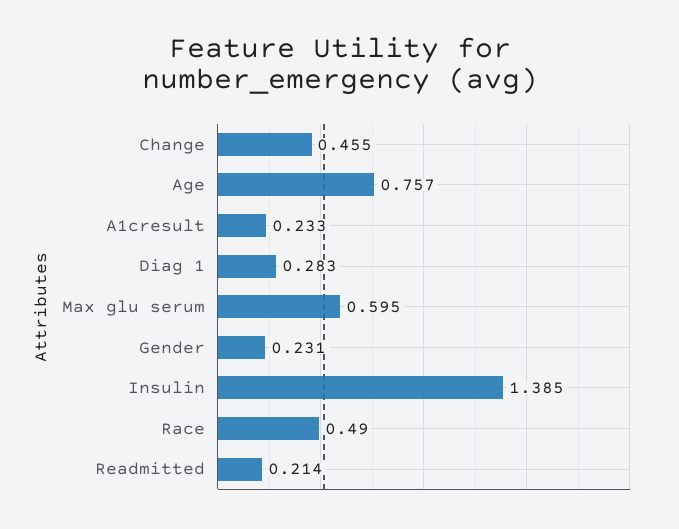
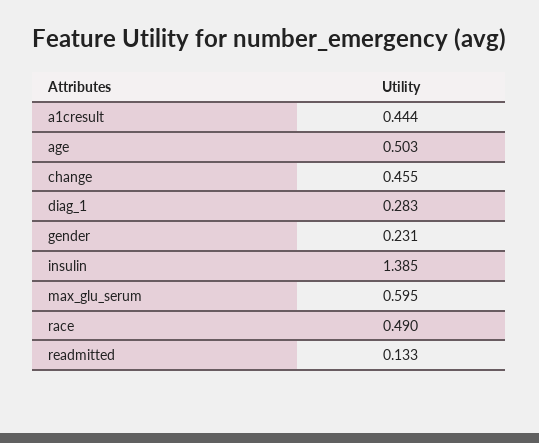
  {
    "Change": 0.455,
-   "Age": 0.757,
+   "Age": 0.503,
-   "A1cresult": 0.233,
+   "A1cresult": 0.444,
    "Diag 1": 0.283,
    "Max glu serum": 0.595,
    "Gender": 0.231,
    "Insulin": 1.385,
    "Race": 0.49,
-   "Readmitted": 0.214
+   "Readmitted": 0.133
  }

